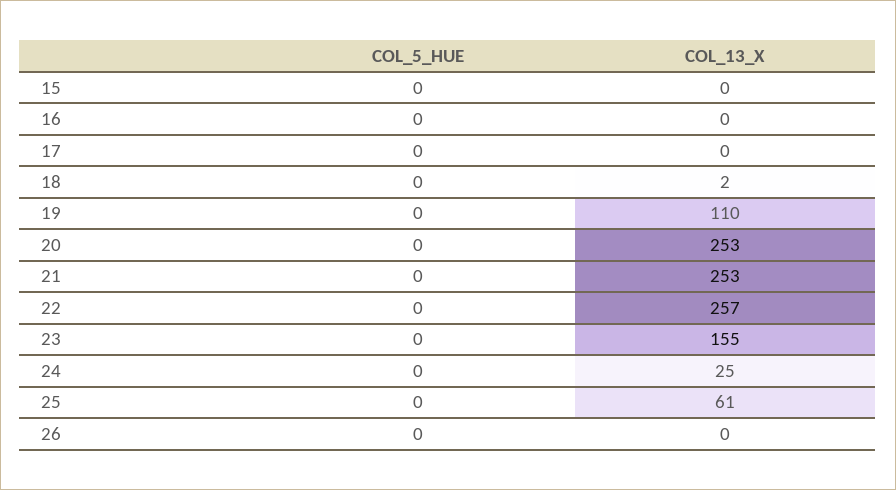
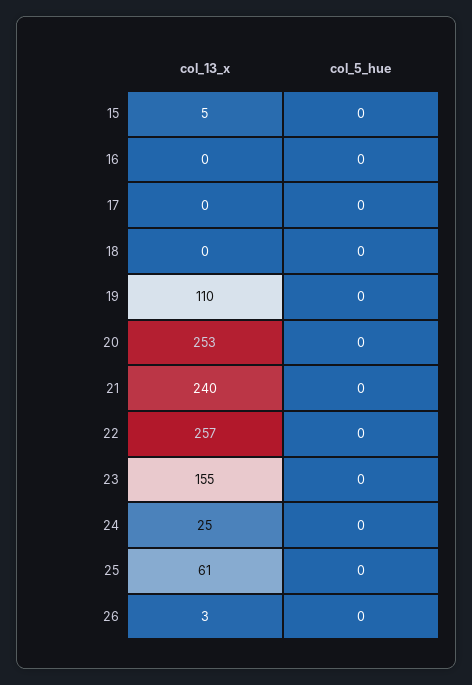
  {
    "COL_5_HUE": {
      "15": 0,
      "16": 0,
      "17": 0,
      "18": 0,
      "19": 0,
      "20": 0,
      "21": 0,
      "22": 0,
      "23": 0,
      "24": 0,
      "25": 0,
      "26": 0
    },
    "COL_13_X": {
-     "15": 0,
+     "15": 5,
      "16": 0,
      "17": 0,
-     "18": 2,
+     "18": 0,
      "19": 110,
      "20": 253,
-     "21": 253,
+     "21": 240,
      "22": 257,
      "23": 155,
      "24": 25,
      "25": 61,
-     "26": 0
+     "26": 3
    }
  }

